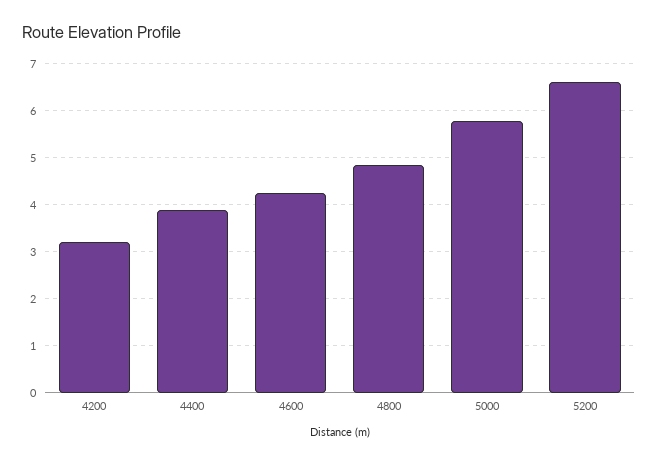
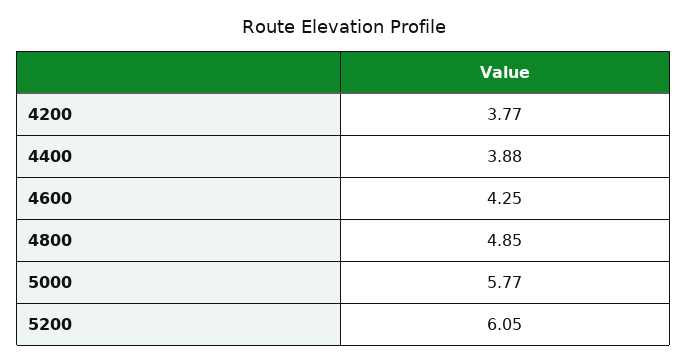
  {
-   "4200": 3.2,
+   "4200": 3.77,
    "4400": 3.88,
    "4600": 4.25,
    "4800": 4.85,
    "5000": 5.77,
-   "5200": 6.6
+   "5200": 6.05
  }

